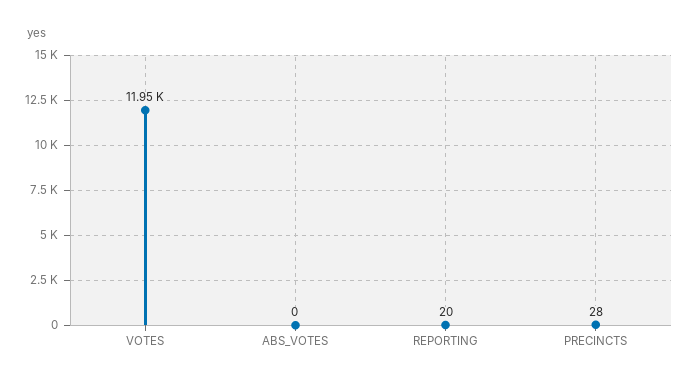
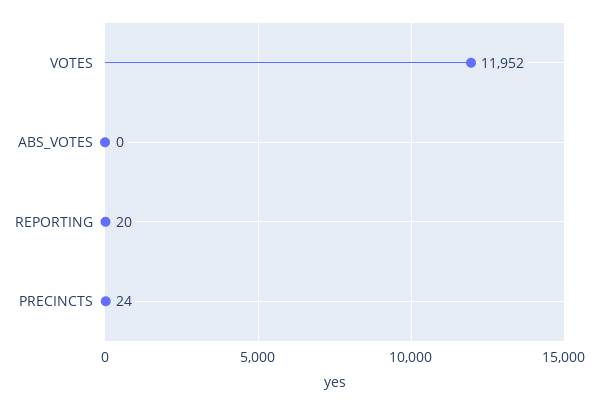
  {
    "VOTES": 11952,
    "ABS_VOTES": 0,
    "REPORTING": 20,
-   "PRECINCTS": 28
+   "PRECINCTS": 24
  }

